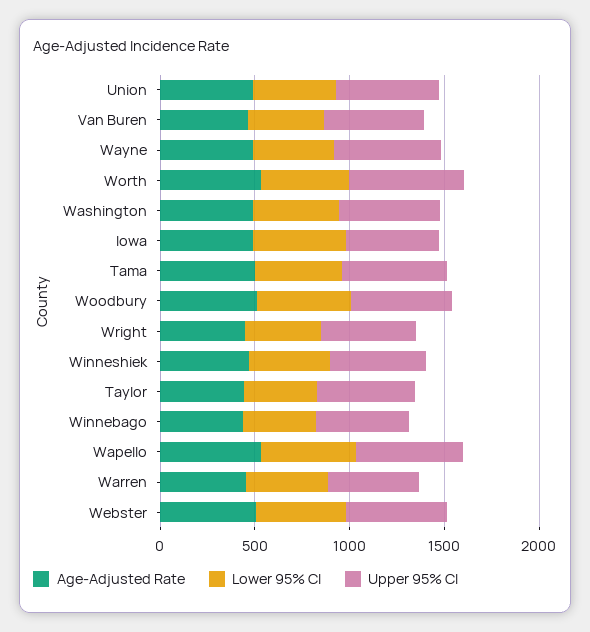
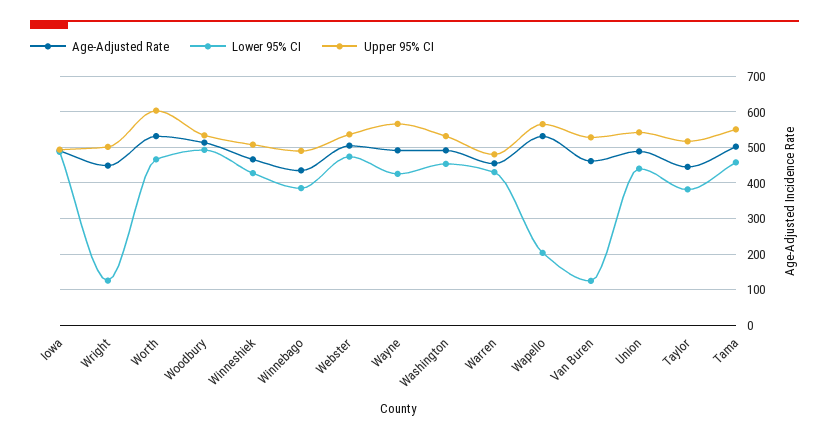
  {
    "Age-Adjusted Rate": {
      "Union": 480,
      "Van Buren": 460,
      "Wayne": 500,
      "Worth": 540,
      "Washington": 500,
      "Iowa": 500,
      "Tama": 500,
      "Woodbury": 520,
      "Wright": 440,
      "Winneshiek": 460,
      "Taylor": 440,
      "Winnebago": 440,
      "Wapello": 540,
      "Warren": 460,
      "Webster": 500
    },
    "Lower 95% CI": {
      "Union": 440,
-     "Van Buren": 400,
+     "Van Buren": 120,
      "Wayne": 420,
      "Worth": 460,
      "Washington": 460,
      "Iowa": 480,
      "Tama": 460,
      "Woodbury": 500,
-     "Wright": 400,
+     "Wright": 120,
      "Winneshiek": 420,
      "Taylor": 380,
      "Winnebago": 380,
-     "Wapello": 500,
+     "Wapello": 200,
      "Warren": 440,
      "Webster": 480
    },
    "Upper 95% CI": {
      "Union": 540,
      "Van Buren": 520,
      "Wayne": 560,
      "Worth": 600,
      "Washington": 540,
      "Iowa": 500,
      "Tama": 560,
      "Woodbury": 540,
      "Wright": 500,
      "Winneshiek": 500,
      "Taylor": 520,
      "Winnebago": 500,
      "Wapello": 560,
      "Warren": 480,
      "Webster": 540
    }
  }

